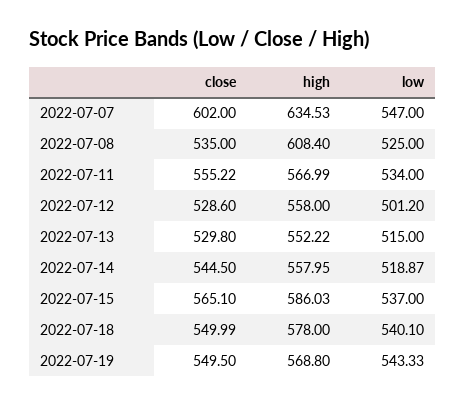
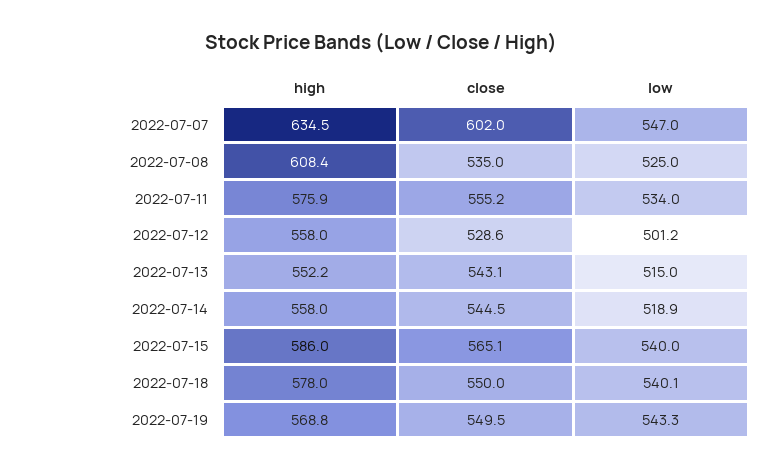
  {
    "close": {
      "2022-07-07": 602,
      "2022-07-08": 535,
      "2022-07-11": 555.22,
      "2022-07-12": 528.6,
-     "2022-07-13": 529.8,
+     "2022-07-13": 543.1,
      "2022-07-14": 544.5,
      "2022-07-15": 565.1,
      "2022-07-18": 549.99,
      "2022-07-19": 549.5
    },
    "high": {
      "2022-07-07": 634.53,
      "2022-07-08": 608.4,
-     "2022-07-11": 566.99,
+     "2022-07-11": 575.9,
      "2022-07-12": 558,
      "2022-07-13": 552.22,
      "2022-07-14": 557.95,
      "2022-07-15": 586.03,
      "2022-07-18": 578,
      "2022-07-19": 568.8
    },
    "low": {
      "2022-07-07": 547,
      "2022-07-08": 525,
      "2022-07-11": 534,
      "2022-07-12": 501.2,
      "2022-07-13": 515,
      "2022-07-14": 518.87,
-     "2022-07-15": 537,
+     "2022-07-15": 540,
      "2022-07-18": 540.1,
      "2022-07-19": 543.33
    }
  }

